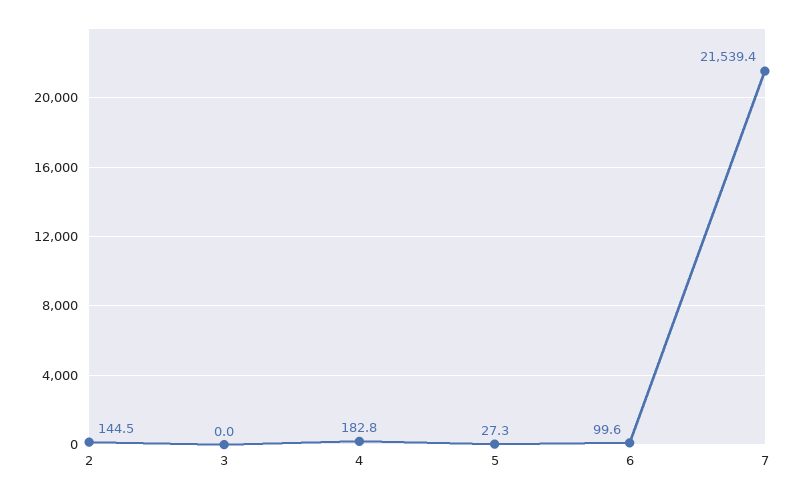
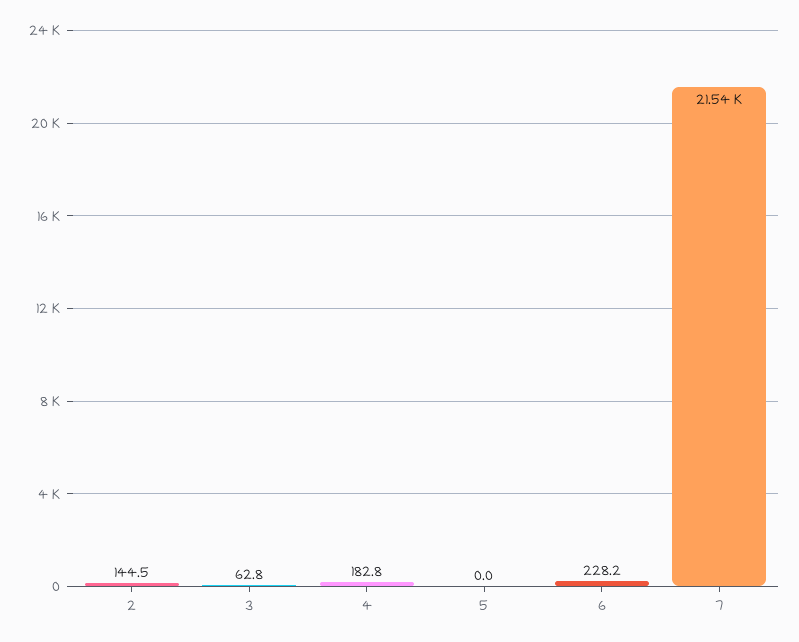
  {
    "2": 144.5,
-   "3": 0,
+   "3": 62.8,
    "4": 182.8,
-   "5": 27.3,
+   "5": 0,
-   "6": 99.6,
+   "6": 228.2,
    "7": 21539.4
  }

